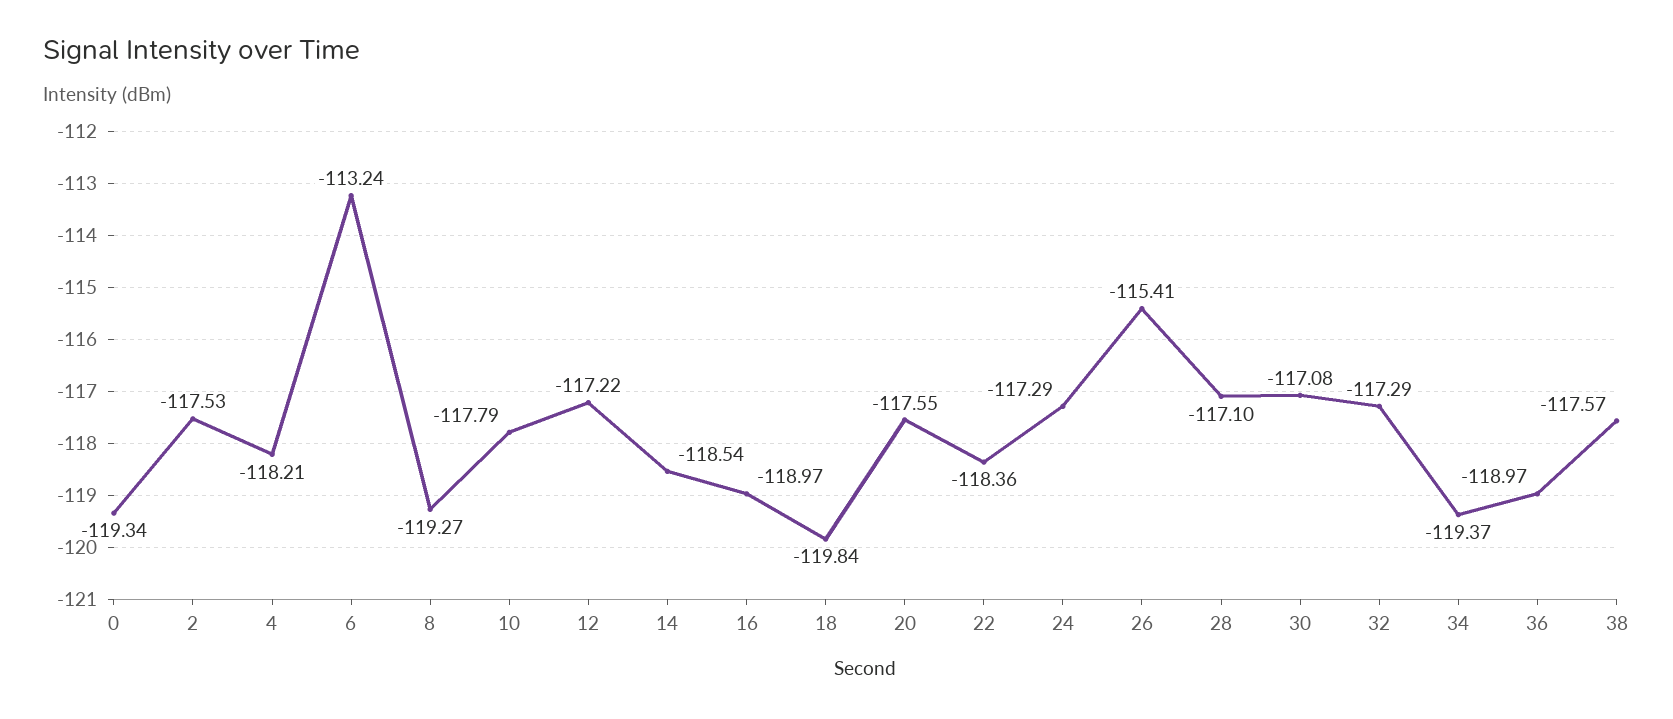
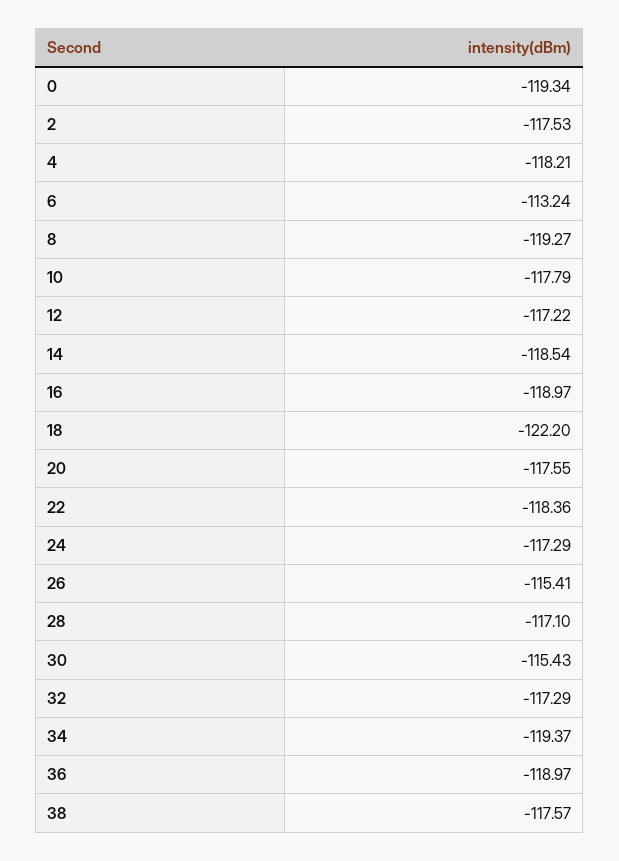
  {
    "0": -119.34,
    "2": -117.53,
    "4": -118.21,
    "6": -113.24,
    "8": -119.27,
    "10": -117.79,
    "12": -117.22,
    "14": -118.54,
    "16": -118.97,
-   "18": -119.84,
+   "18": -122.2,
    "20": -117.55,
    "22": -118.36,
    "24": -117.29,
    "26": -115.41,
    "28": -117.1,
-   "30": -117.08,
+   "30": -115.43,
    "32": -117.29,
    "34": -119.37,
    "36": -118.97,
    "38": -117.57
  }

